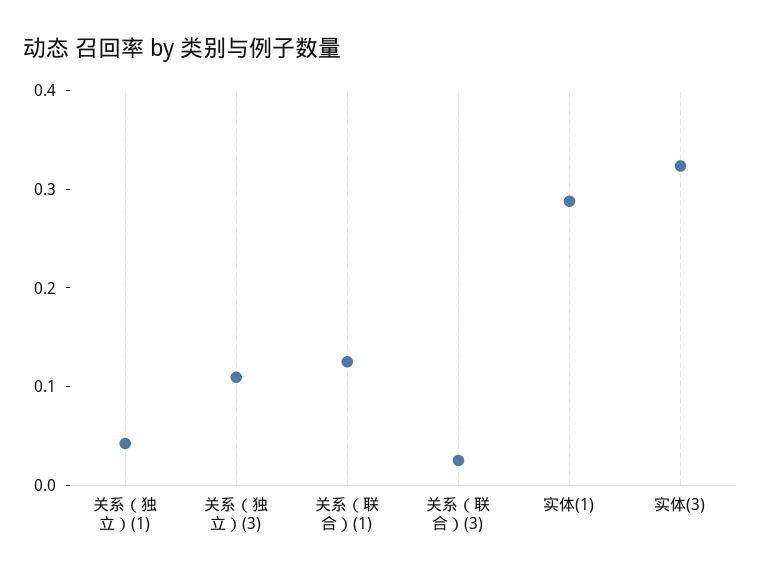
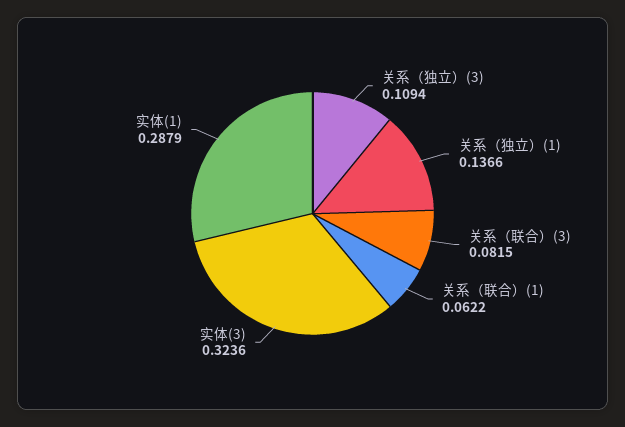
  {
-   "关系（独立）(1)": 0.04,
+   "关系（独立）(1)": 0.1366,
    "关系（独立）(3)": 0.1094,
-   "关系（联合）(1)": 0.12,
+   "关系（联合）(1)": 0.0622,
-   "关系（联合）(3)": 0.02,
+   "关系（联合）(3)": 0.0815,
    "实体(1)": 0.2879,
    "实体(3)": 0.3236
  }

